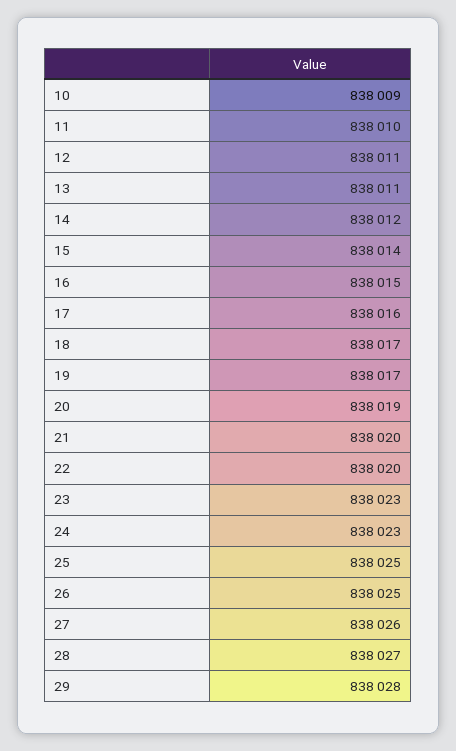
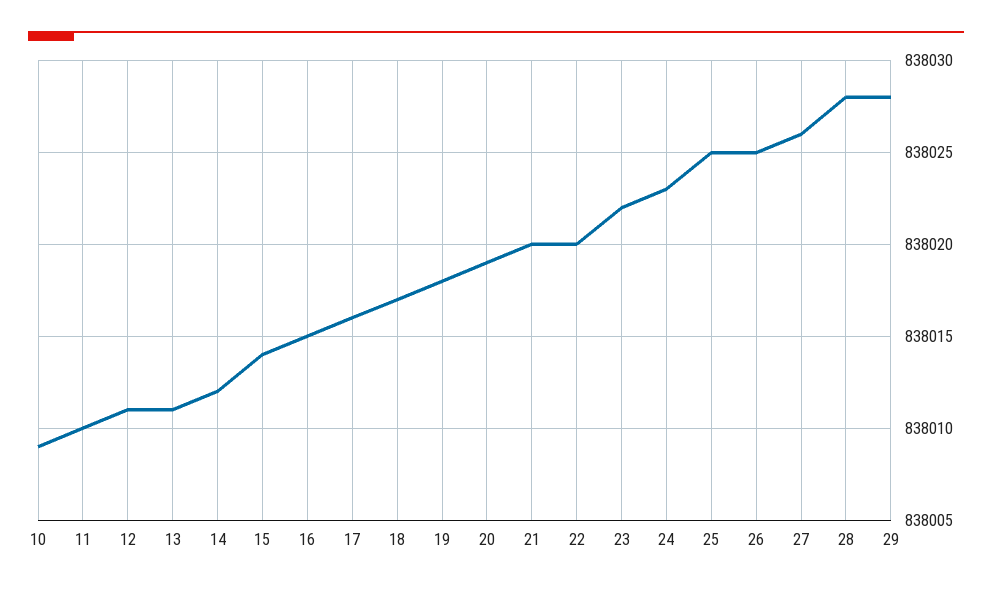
  {
    "10": 838009,
    "11": 838010,
    "12": 838011,
    "13": 838011,
    "14": 838012,
    "15": 838014,
    "16": 838015,
    "17": 838016,
    "18": 838017,
-   "19": 838017,
+   "19": 838018,
    "20": 838019,
    "21": 838020,
    "22": 838020,
-   "23": 838023,
+   "23": 838022,
    "24": 838023,
    "25": 838025,
    "26": 838025,
    "27": 838026,
-   "28": 838027,
+   "28": 838028,
    "29": 838028
  }

